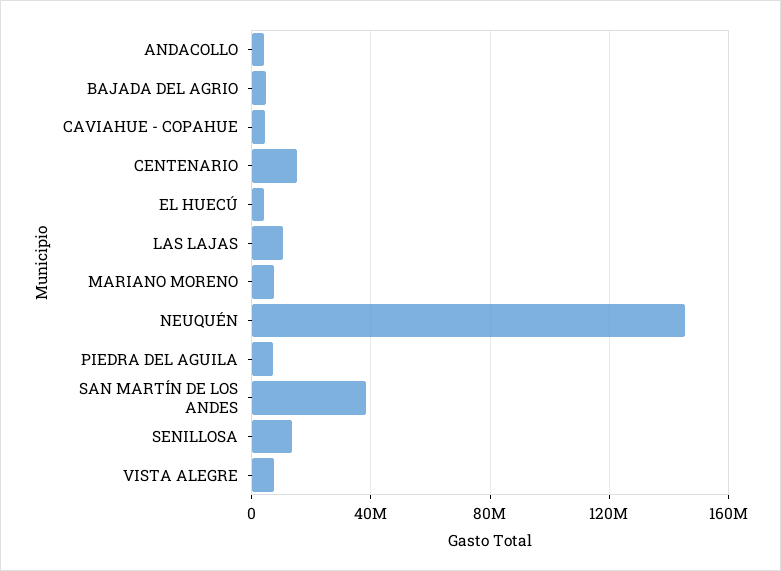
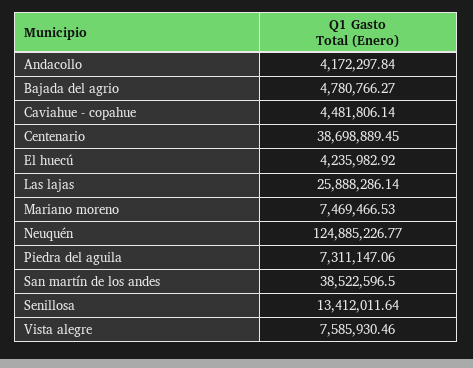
  {
    "ANDACOLLO": 4172297.84,
    "BAJADA DEL AGRIO": 4780766.27,
    "CAVIAHUE - COPAHUE": 4481806.14,
-   "CENTENARIO": 15000000,
+   "CENTENARIO": 38698889.45,
    "EL HUECÚ": 4235982.92,
-   "LAS LAJAS": 10000000,
+   "LAS LAJAS": 25888286.14,
    "MARIANO MORENO": 7469466.53,
-   "NEUQUÉN": 145000000,
+   "NEUQUÉN": 124885226.77,
    "PIEDRA DEL AGUILA": 7311147.06,
    "SAN MARTÍN DE LOS ANDES": 38522596.5,
    "SENILLOSA": 13412011.64,
    "VISTA ALEGRE": 7585930.46
  }

